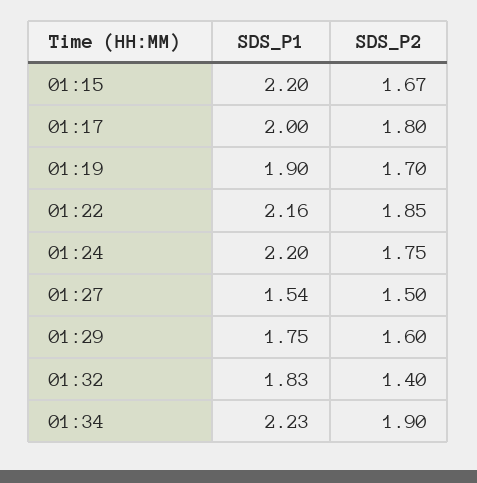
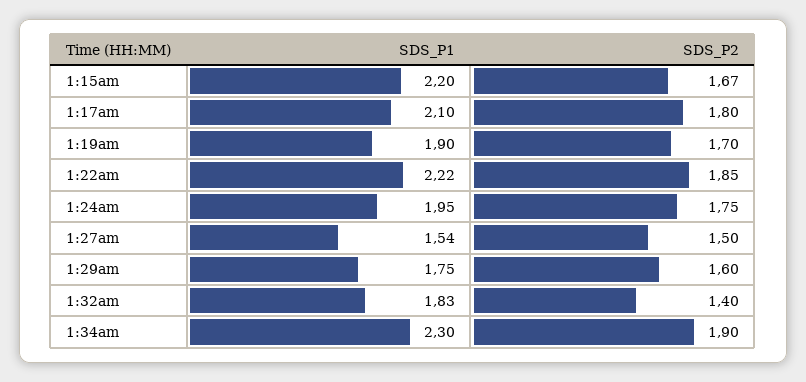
  {
    "SDS_P1": {
      "01:15": 2.2,
-     "01:17": 2,
+     "01:17": 2.1,
      "01:19": 1.9,
-     "01:22": 2.16,
+     "01:22": 2.22,
-     "01:24": 2.2,
+     "01:24": 1.95,
      "01:27": 1.54,
      "01:29": 1.75,
      "01:32": 1.83,
-     "01:34": 2.23
+     "01:34": 2.3
    },
    "SDS_P2": {
      "01:15": 1.67,
      "01:17": 1.8,
      "01:19": 1.7,
      "01:22": 1.85,
      "01:24": 1.75,
      "01:27": 1.5,
      "01:29": 1.6,
      "01:32": 1.4,
      "01:34": 1.9
    }
  }

